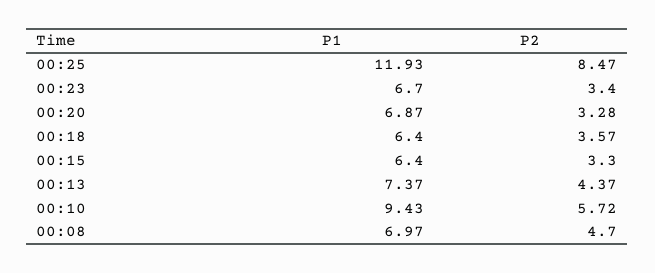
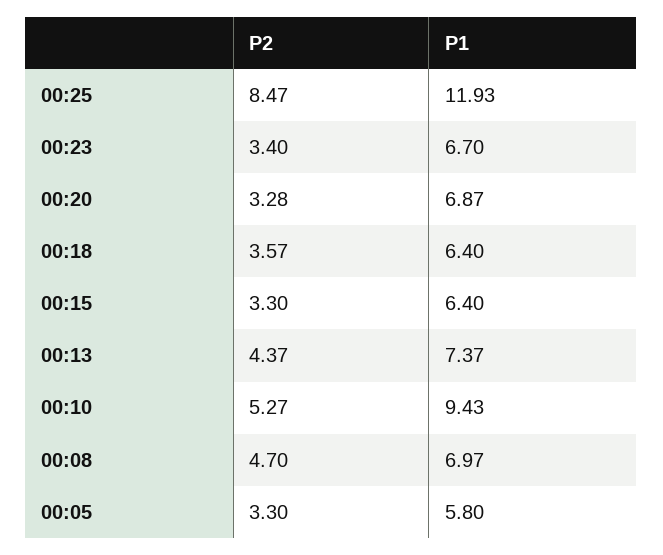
  {
    "P1": {
      "00:25": 11.93,
      "00:23": 6.7,
      "00:20": 6.87,
      "00:18": 6.4,
      "00:15": 6.4,
      "00:13": 7.37,
      "00:10": 9.43,
-     "00:08": 6.97
+     "00:08": 6.97,
+     "00:05": 5.8
    },
    "P2": {
      "00:25": 8.47,
      "00:23": 3.4,
      "00:20": 3.28,
      "00:18": 3.57,
      "00:15": 3.3,
      "00:13": 4.37,
-     "00:10": 5.72,
+     "00:10": 5.27,
-     "00:08": 4.7
+     "00:08": 4.7,
+     "00:05": 3.3
    }
  }

